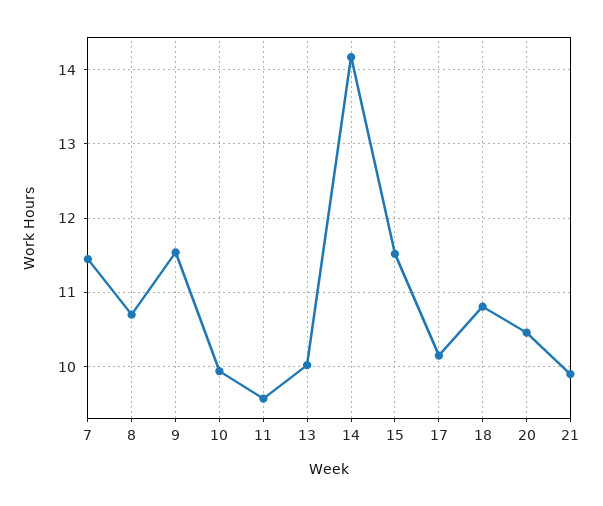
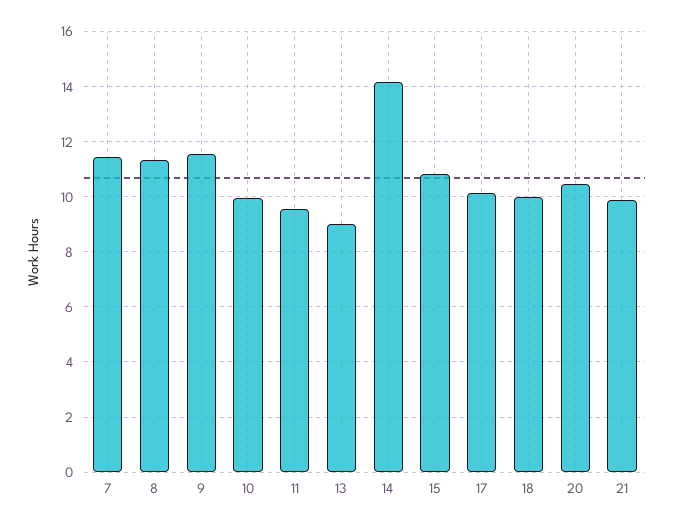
  {
    "7": 11.5,
-   "8": 10.7,
+   "8": 11.25,
    "9": 11.5,
    "10": 9.9,
    "11": 9.6,
-   "13": 10,
+   "13": 9,
    "14": 14.2,
-   "15": 11.5,
+   "15": 10.75,
    "17": 10.2,
-   "18": 10.8,
+   "18": 10,
    "20": 10.5,
    "21": 9.9
  }

